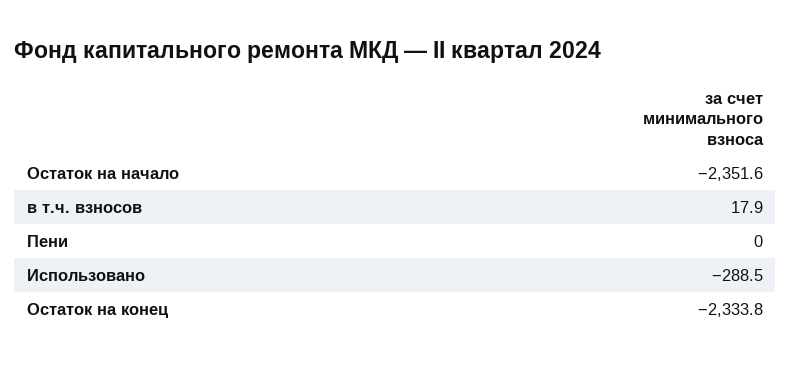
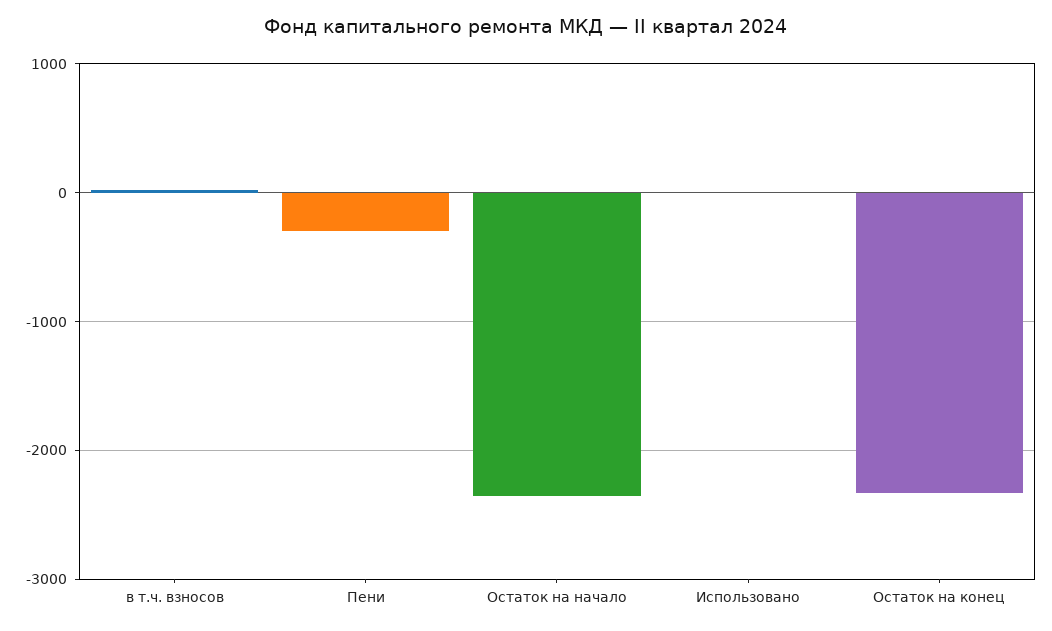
  {
    "Остаток на начало": -2351.6,
    "в т.ч. взносов": 17.9,
-   "Пени": 0,
+   "Пени": -300,
-   "Использовано": -288.5,
+   "Использовано": 0,
    "Остаток на конец": -2333.8
  }

